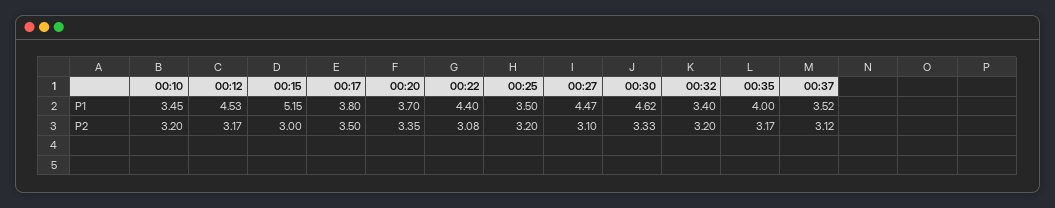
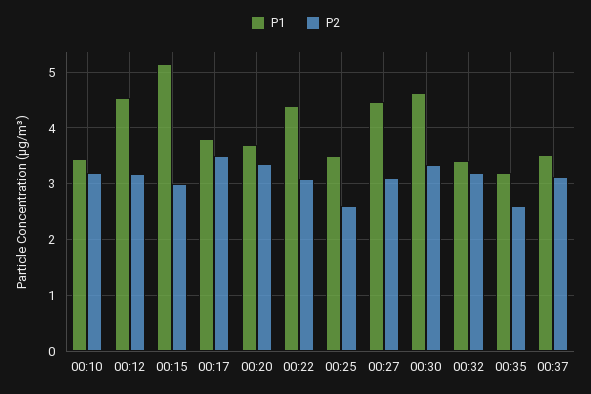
  {
    "P1": {
      "00:10": 3.45,
      "00:12": 4.53,
      "00:15": 5.15,
      "00:17": 3.8,
      "00:20": 3.7,
      "00:22": 4.4,
      "00:25": 3.5,
      "00:27": 4.47,
      "00:30": 4.62,
      "00:32": 3.4,
-     "00:35": 4,
+     "00:35": 3.2,
      "00:37": 3.52
    },
    "P2": {
      "00:10": 3.2,
      "00:12": 3.17,
      "00:15": 3,
      "00:17": 3.5,
      "00:20": 3.35,
      "00:22": 3.08,
-     "00:25": 3.2,
+     "00:25": 2.6,
      "00:27": 3.1,
      "00:30": 3.33,
      "00:32": 3.2,
-     "00:35": 3.17,
+     "00:35": 2.6,
      "00:37": 3.12
    }
  }

